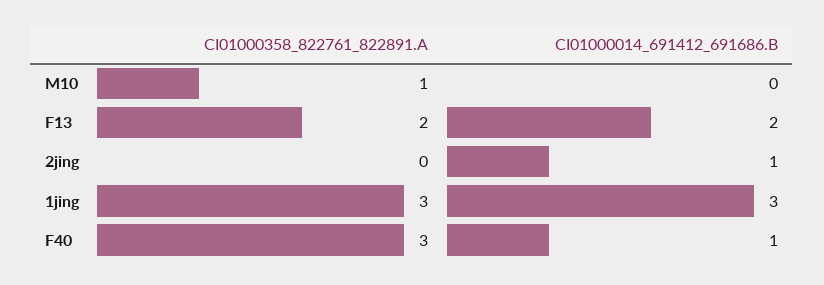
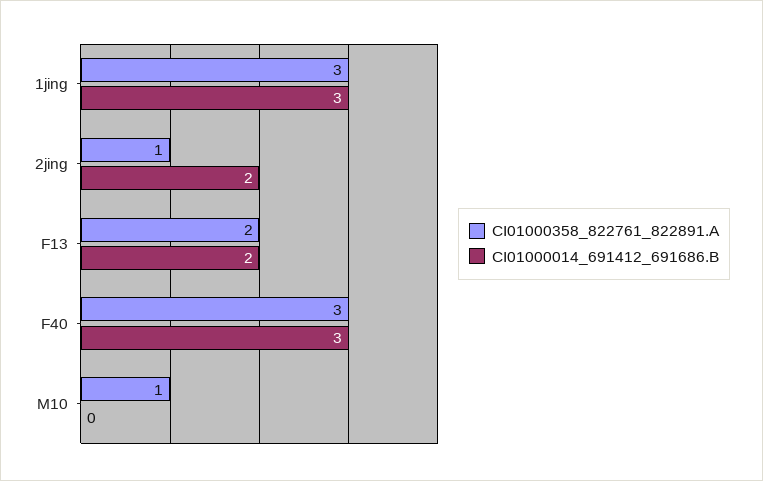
  {
    "CI01000358_822761_822891.A": {
      "M10": 1,
      "F13": 2,
-     "2jing": 0,
+     "2jing": 1,
      "1jing": 3,
      "F40": 3
    },
    "CI01000014_691412_691686.B": {
      "M10": 0,
      "F13": 2,
-     "2jing": 1,
+     "2jing": 2,
      "1jing": 3,
-     "F40": 1
+     "F40": 3
    }
  }

